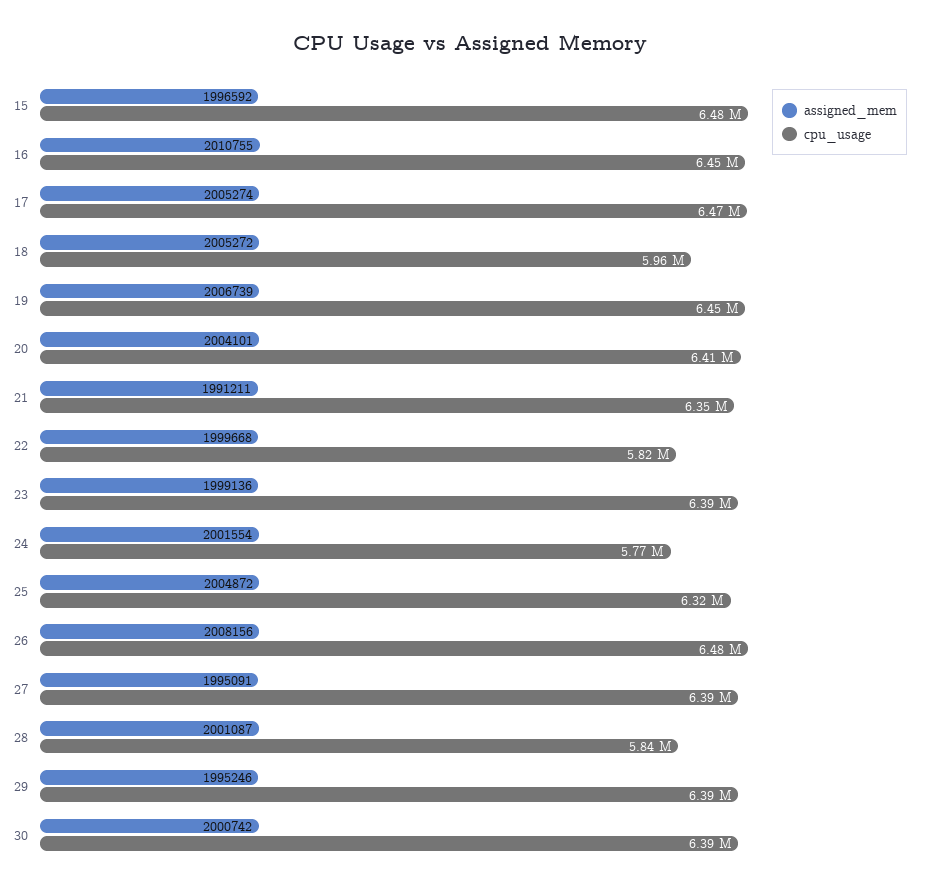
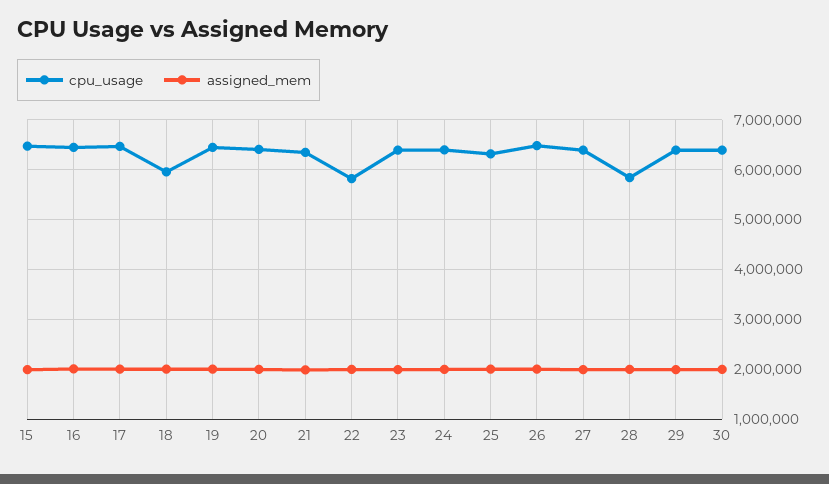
  {
    "assigned_mem": {
      "15": 1996592,
      "16": 2010755,
      "17": 2005274,
      "18": 2005272,
      "19": 2006739,
      "20": 2004101,
      "21": 1991211,
      "22": 1999668,
      "23": 1999136,
      "24": 2001554,
      "25": 2004872,
      "26": 2008156,
      "27": 1995091,
      "28": 2001087,
      "29": 1995246,
      "30": 2000742
    },
    "cpu_usage": {
      "15": 6480000,
      "16": 6450000,
      "17": 6470000,
      "18": 5960000,
      "19": 6450000,
      "20": 6410000,
      "21": 6350000,
      "22": 5820000,
      "23": 6390000,
-     "24": 5770000,
+     "24": 6400000,
      "25": 6320000,
      "26": 6480000,
      "27": 6390000,
      "28": 5840000,
      "29": 6390000,
      "30": 6390000
    }
  }

